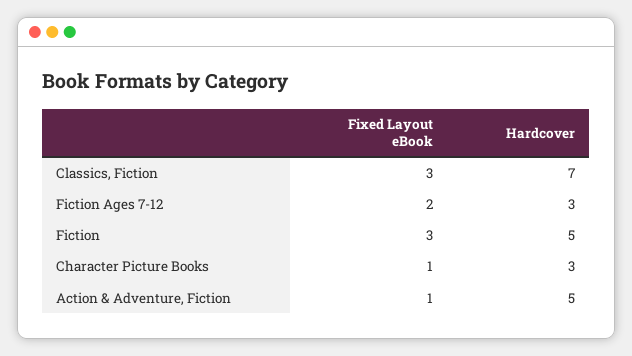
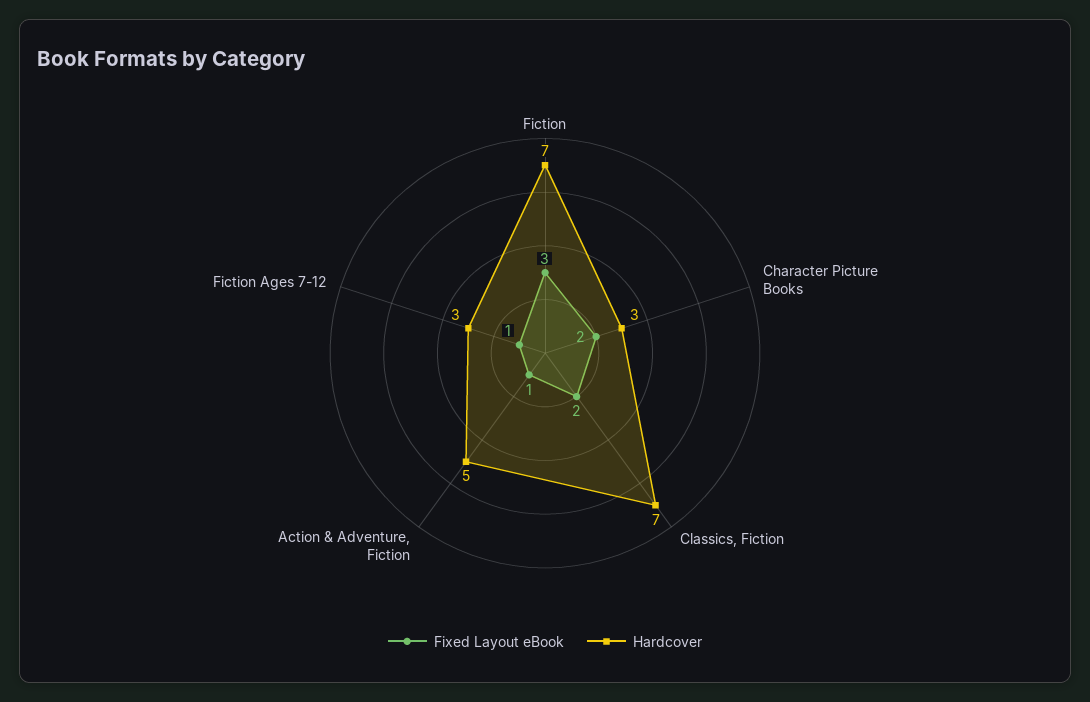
  {
    "Fixed Layout eBook": {
-     "Classics, Fiction": 3,
+     "Classics, Fiction": 2,
-     "Fiction Ages 7-12": 2,
+     "Fiction Ages 7-12": 1,
      "Fiction": 3,
-     "Character Picture Books": 1,
+     "Character Picture Books": 2,
      "Action & Adventure, Fiction": 1
    },
    "Hardcover": {
      "Classics, Fiction": 7,
      "Fiction Ages 7-12": 3,
-     "Fiction": 5,
+     "Fiction": 7,
      "Character Picture Books": 3,
      "Action & Adventure, Fiction": 5
    }
  }

